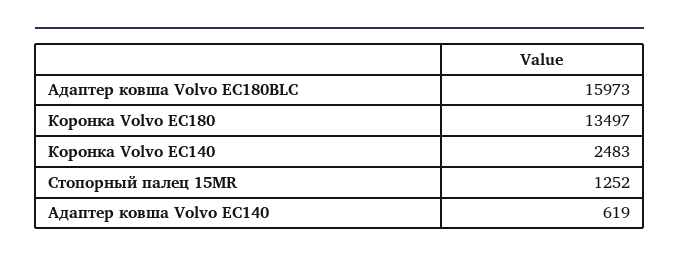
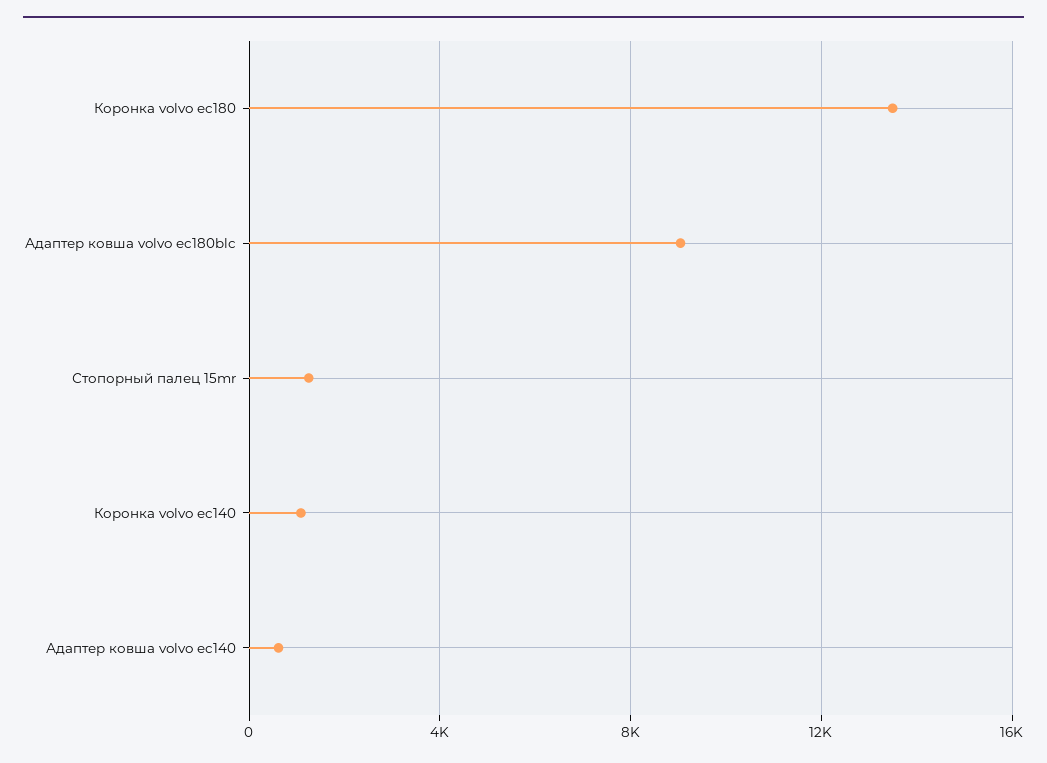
  {
-   "Адаптер ковша Volvo EC180BLC": 15973,
+   "Адаптер ковша Volvo EC180BLC": 9000,
    "Коронка Volvo EC180": 13497,
-   "Коронка Volvo EC140": 2483,
+   "Коронка Volvo EC140": 1000,
    "Стопорный палец 15MR": 1252,
    "Адаптер ковша Volvo EC140": 619
  }

